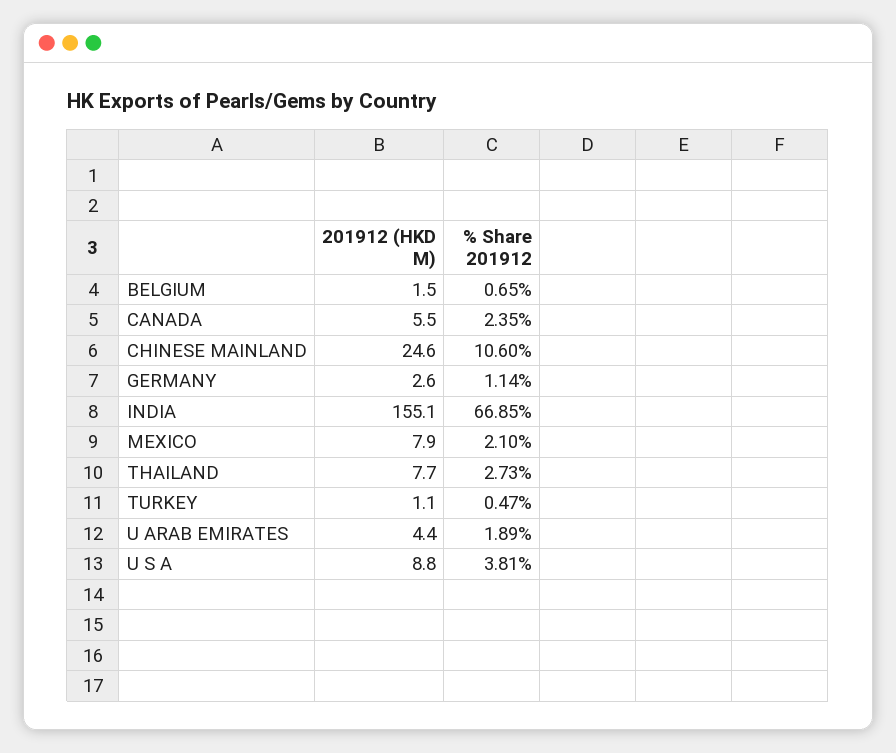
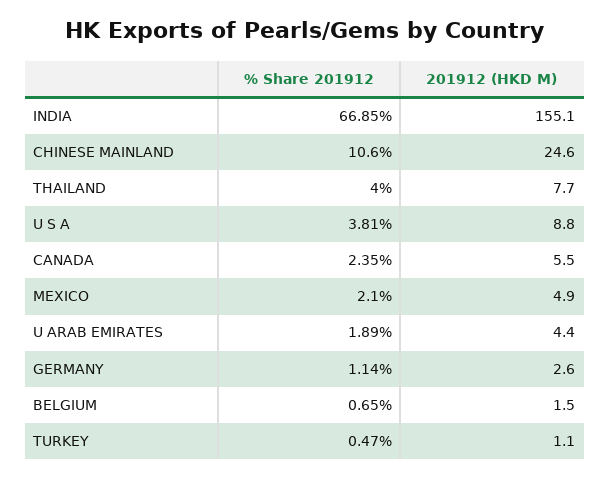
  {
    "201912 (HKD M)": {
      "BELGIUM": 1.5,
      "CANADA": 5.5,
      "CHINESE MAINLAND": 24.6,
      "GERMANY": 2.6,
      "INDIA": 155.1,
-     "MEXICO": 7.9,
+     "MEXICO": 4.9,
      "THAILAND": 7.7,
      "TURKEY": 1.1,
      "U ARAB EMIRATES": 4.4,
      "U S A": 8.8
    },
    "% Share 201912": {
      "BELGIUM": 0.65,
      "CANADA": 2.35,
      "CHINESE MAINLAND": 10.6,
      "GERMANY": 1.14,
      "INDIA": 66.85,
      "MEXICO": 2.1,
-     "THAILAND": 2.73,
+     "THAILAND": 4,
      "TURKEY": 0.47,
      "U ARAB EMIRATES": 1.89,
      "U S A": 3.81
    }
  }

